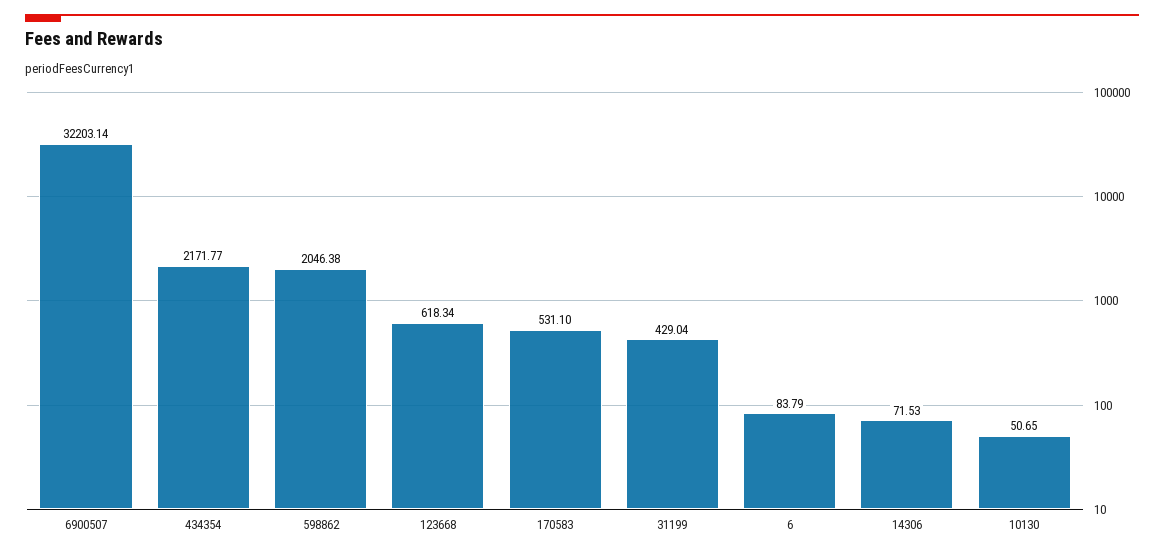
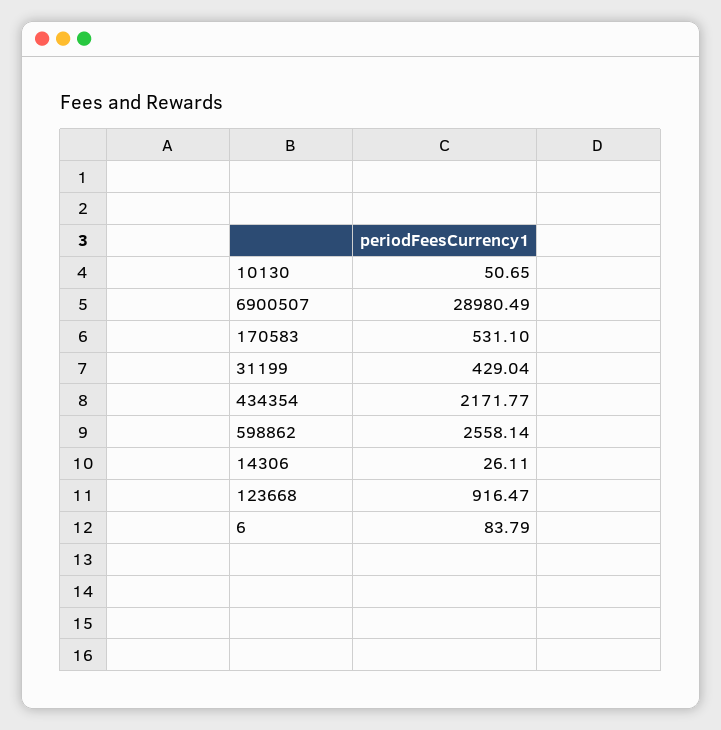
  {
-   "6900507": 32203.14,
+   "6900507": 28980.49,
    "434354": 2171.77,
-   "598862": 2046.38,
+   "598862": 2558.14,
-   "123668": 618.34,
+   "123668": 916.47,
    "170583": 531.1,
    "31199": 429.04,
    "6": 83.79,
-   "14306": 71.53,
+   "14306": 26.11,
    "10130": 50.65
  }

